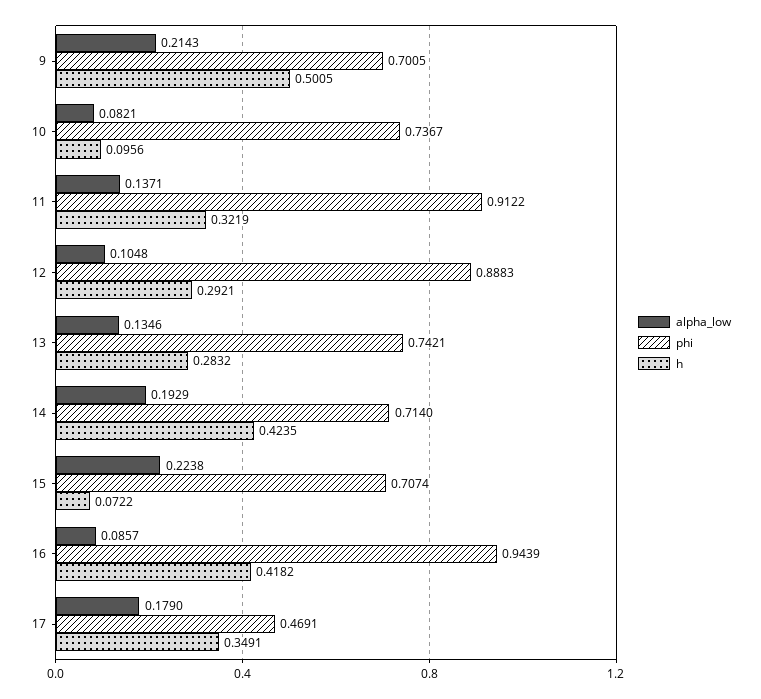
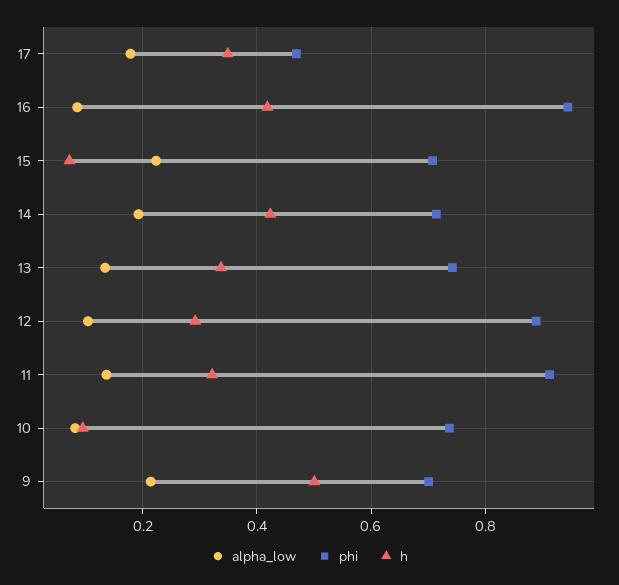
  {
    "alpha_low": {
      "9": 0.2143,
      "10": 0.0821,
      "11": 0.1371,
      "12": 0.1048,
      "13": 0.1346,
      "14": 0.1929,
      "15": 0.2238,
      "16": 0.0857,
      "17": 0.179
    },
    "phi": {
      "9": 0.7005,
      "10": 0.7367,
      "11": 0.9122,
      "12": 0.8883,
      "13": 0.7421,
      "14": 0.714,
      "15": 0.7074,
      "16": 0.9439,
      "17": 0.4691
    },
    "h": {
      "9": 0.5005,
      "10": 0.0956,
      "11": 0.3219,
      "12": 0.2921,
-     "13": 0.2832,
+     "13": 0.34,
      "14": 0.4235,
      "15": 0.0722,
      "16": 0.4182,
      "17": 0.3491
    }
  }

